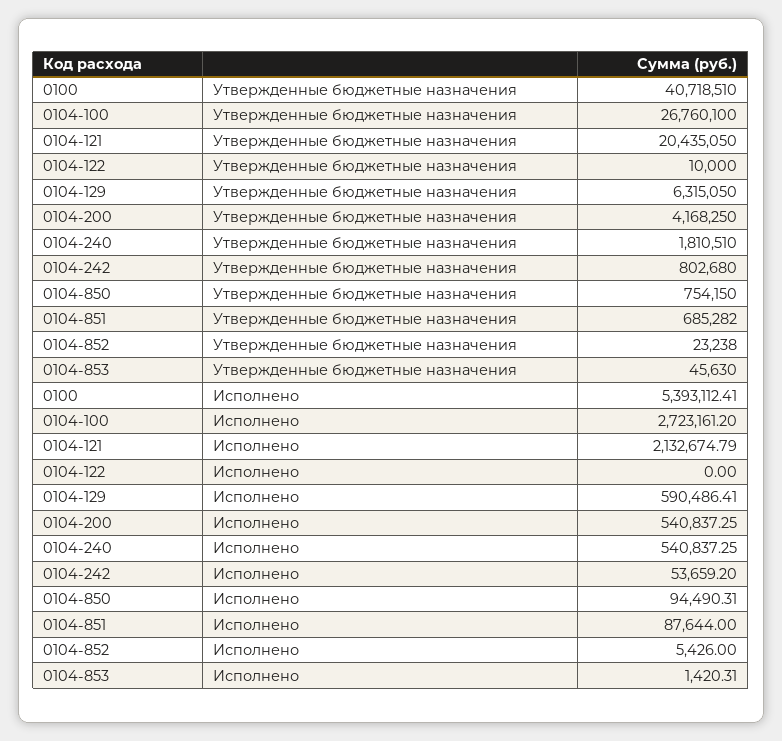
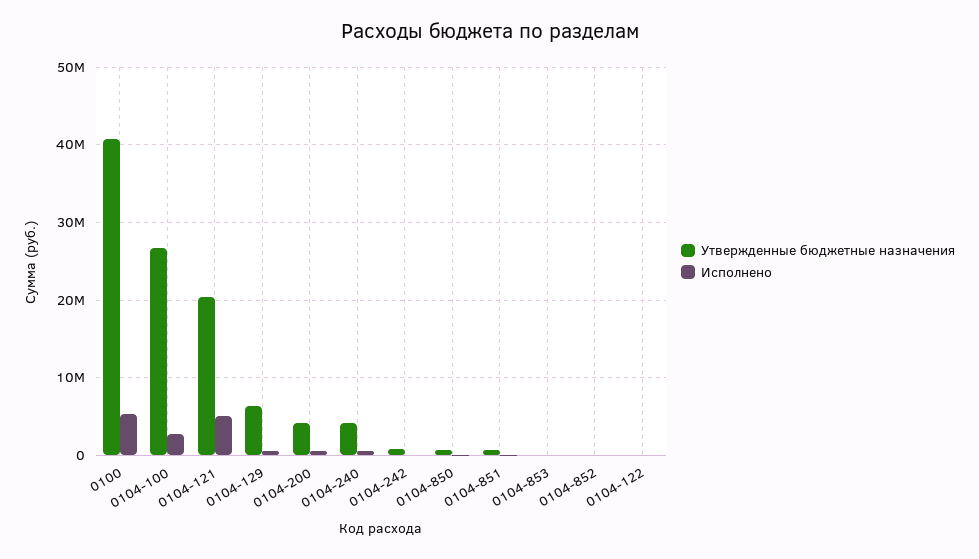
  {
    "Утвержденные бюджетные назначения": {
      "0100": 40718510,
      "0104-100": 26760100,
      "0104-121": 20435050,
      "0104-122": 10000,
      "0104-129": 6315050,
      "0104-200": 4168250,
-     "0104-240": 1810510,
+     "0104-240": 4000000,
      "0104-242": 802680,
      "0104-850": 754150,
      "0104-851": 685282,
      "0104-852": 23238,
      "0104-853": 45630
    },
    "Исполнено": {
      "0100": 5393112.41,
      "0104-100": 2723161.2,
-     "0104-121": 2132674.79,
+     "0104-121": 5000000,
      "0104-122": 0,
      "0104-129": 590486.41,
      "0104-200": 540837.25,
      "0104-240": 540837.25,
      "0104-242": 53659.2,
      "0104-850": 94490.31,
      "0104-851": 87644,
      "0104-852": 5426,
      "0104-853": 1420.31
    }
  }

